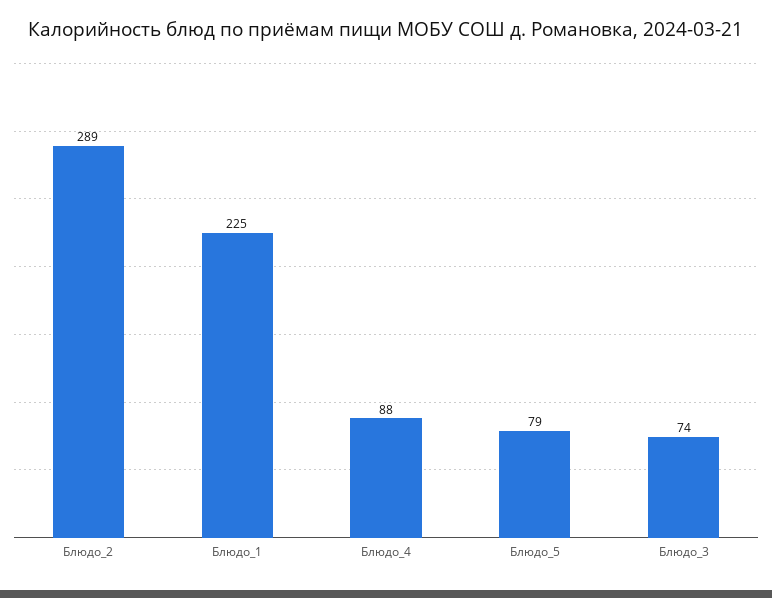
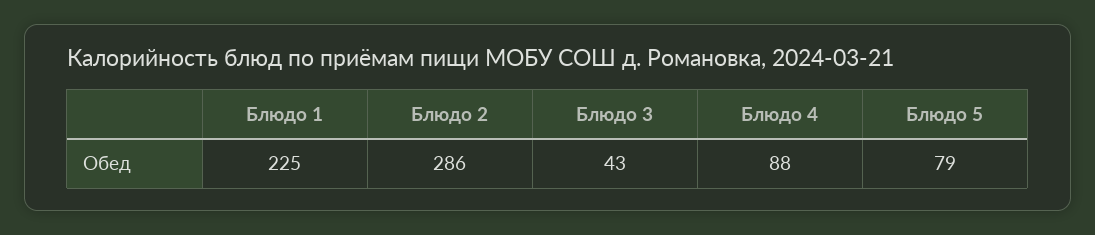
  {
-   "Блюдо_2": 289,
+   "Блюдо_2": 286,
    "Блюдо_1": 225,
    "Блюдо_4": 88,
    "Блюдо_5": 79,
-   "Блюдо_3": 74
+   "Блюдо_3": 43
  }

